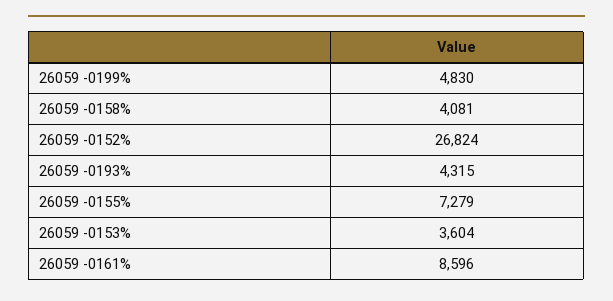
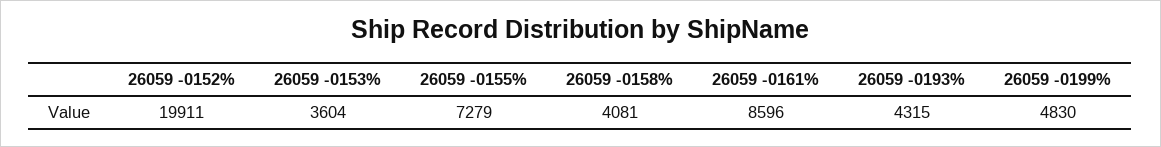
  {
    "26059 -0199%": 4830,
    "26059 -0158%": 4081,
-   "26059 -0152%": 26824,
+   "26059 -0152%": 19911,
    "26059 -0193%": 4315,
    "26059 -0155%": 7279,
    "26059 -0153%": 3604,
    "26059 -0161%": 8596
  }

